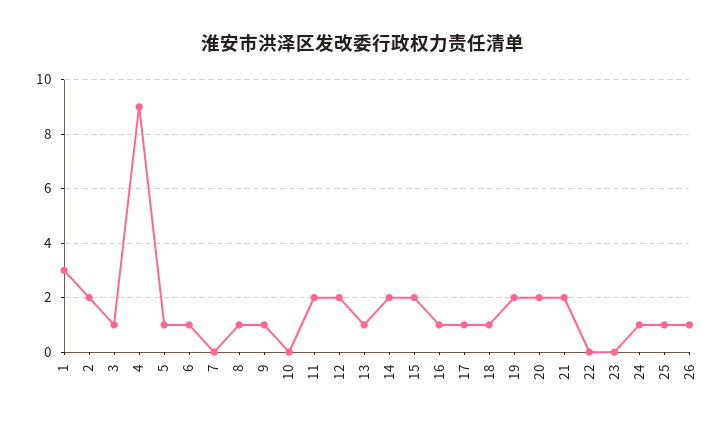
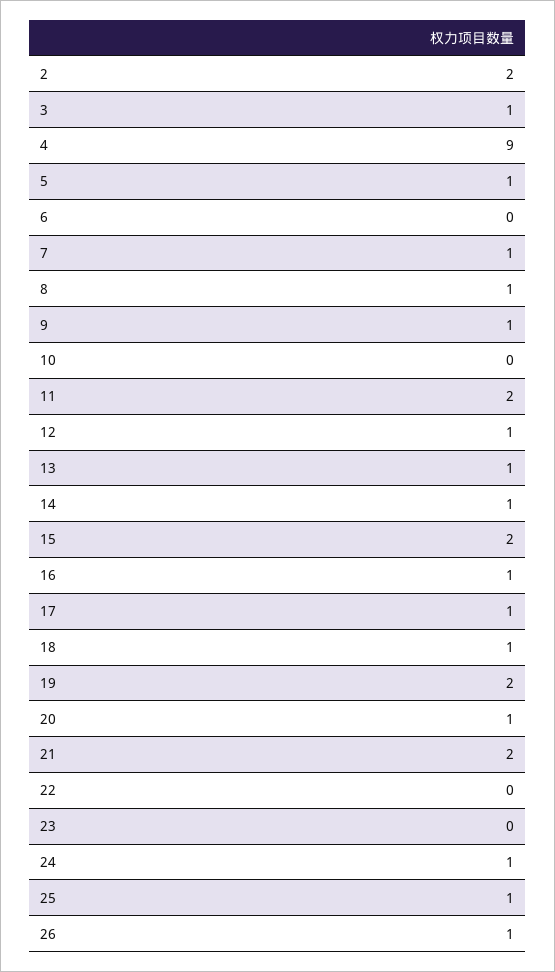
  {
-   "1": 3,
    "2": 2,
    "3": 1,
    "4": 9,
    "5": 1,
-   "6": 1,
+   "6": 0,
-   "7": 0,
+   "7": 1,
    "8": 1,
    "9": 1,
    "10": 0,
    "11": 2,
-   "12": 2,
+   "12": 1,
    "13": 1,
-   "14": 2,
+   "14": 1,
    "15": 2,
    "16": 1,
    "17": 1,
    "18": 1,
    "19": 2,
-   "20": 2,
+   "20": 1,
    "21": 2,
    "22": 0,
    "23": 0,
    "24": 1,
    "25": 1,
    "26": 1
  }

